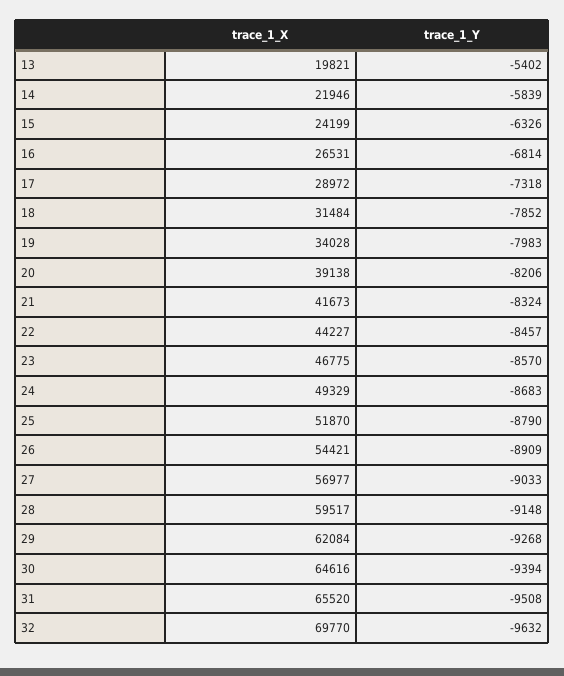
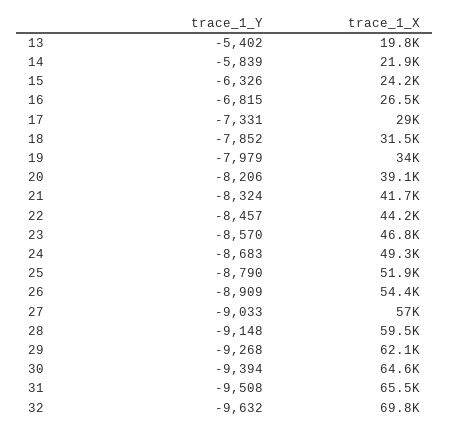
  {
    "trace_1_X": {
      "13": 19821,
      "14": 21946,
      "15": 24199,
      "16": 26531,
      "17": 28972,
      "18": 31484,
      "19": 34028,
      "20": 39138,
      "21": 41673,
      "22": 44227,
      "23": 46775,
      "24": 49329,
      "25": 51870,
      "26": 54421,
      "27": 56977,
      "28": 59517,
      "29": 62084,
      "30": 64616,
      "31": 65520,
      "32": 69770
    },
    "trace_1_Y": {
      "13": -5402,
      "14": -5839,
      "15": -6326,
-     "16": -6814,
+     "16": -6815,
-     "17": -7318,
+     "17": -7331,
      "18": -7852,
-     "19": -7983,
+     "19": -7979,
      "20": -8206,
      "21": -8324,
      "22": -8457,
      "23": -8570,
      "24": -8683,
      "25": -8790,
      "26": -8909,
      "27": -9033,
      "28": -9148,
      "29": -9268,
      "30": -9394,
      "31": -9508,
      "32": -9632
    }
  }

